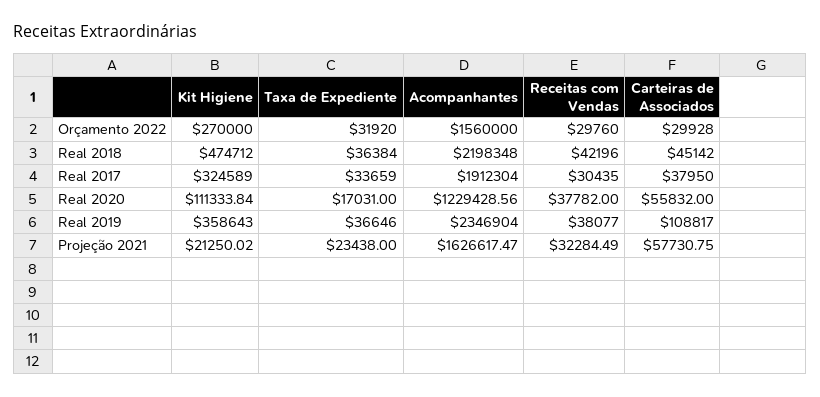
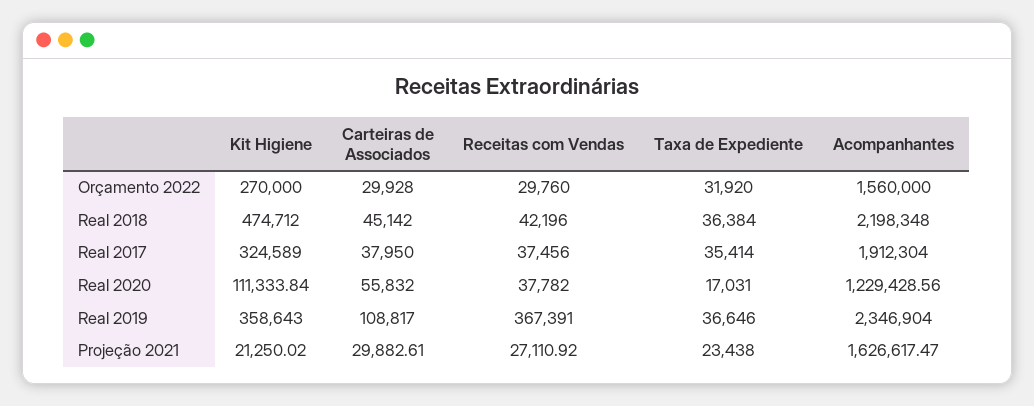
  {
    "Kit Higiene": {
      "Orçamento 2022": 270000,
      "Real 2018": 474712,
      "Real 2017": 324589,
      "Real 2020": 111333.84,
      "Real 2019": 358643,
      "Projeção 2021": 21250.02
    },
    "Taxa de Expediente": {
      "Orçamento 2022": 31920,
      "Real 2018": 36384,
-     "Real 2017": 33659,
+     "Real 2017": 35414,
      "Real 2020": 17031,
      "Real 2019": 36646,
      "Projeção 2021": 23438
    },
    "Acompanhantes": {
      "Orçamento 2022": 1560000,
      "Real 2018": 2198348,
      "Real 2017": 1912304,
      "Real 2020": 1229428.56,
      "Real 2019": 2346904,
      "Projeção 2021": 1626617.47
    },
    "Receitas com Vendas": {
      "Orçamento 2022": 29760,
      "Real 2018": 42196,
-     "Real 2017": 30435,
+     "Real 2017": 37456,
      "Real 2020": 37782,
-     "Real 2019": 38077,
+     "Real 2019": 367391,
-     "Projeção 2021": 32284.49
+     "Projeção 2021": 27110.92
    },
    "Carteiras de Associados": {
      "Orçamento 2022": 29928,
      "Real 2018": 45142,
      "Real 2017": 37950,
      "Real 2020": 55832,
      "Real 2019": 108817,
-     "Projeção 2021": 57730.75
+     "Projeção 2021": 29882.61
    }
  }

